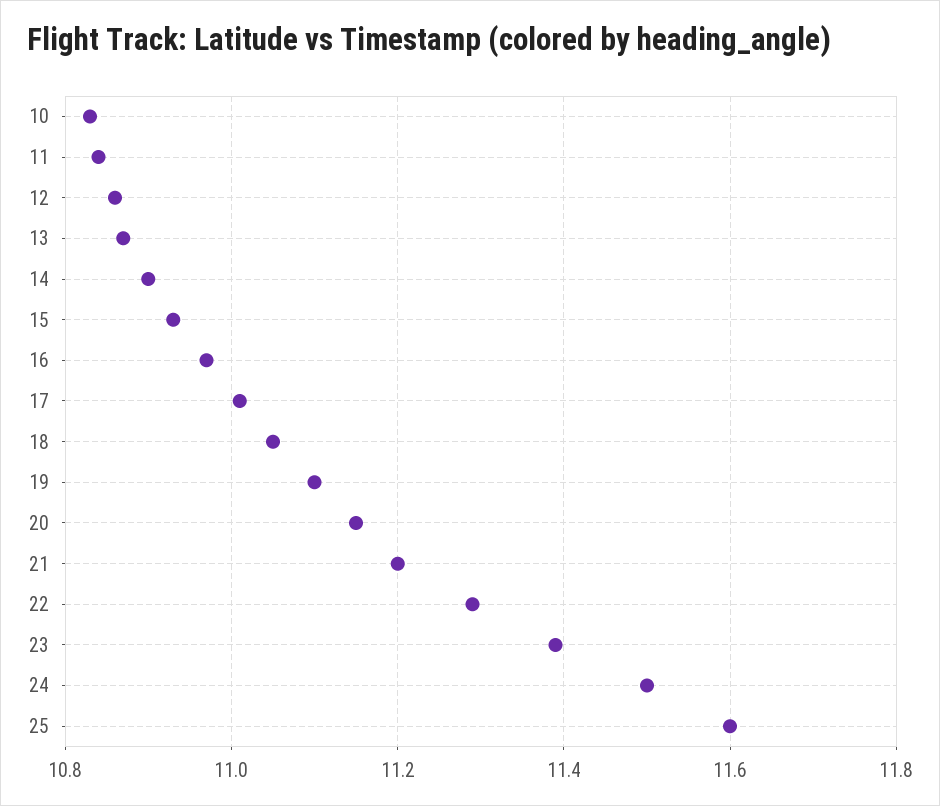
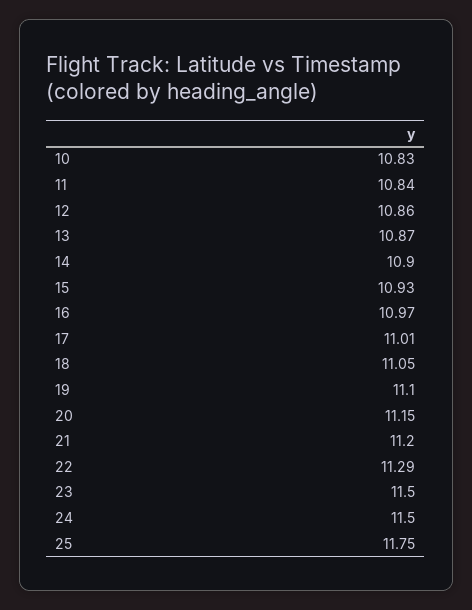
  {
    "10": 10.83,
    "11": 10.84,
    "12": 10.86,
    "13": 10.87,
    "14": 10.9,
    "15": 10.93,
    "16": 10.97,
    "17": 11.01,
    "18": 11.05,
    "19": 11.1,
    "20": 11.15,
    "21": 11.2,
    "22": 11.29,
-   "23": 11.4,
+   "23": 11.5,
    "24": 11.5,
-   "25": 11.6
+   "25": 11.75
  }

